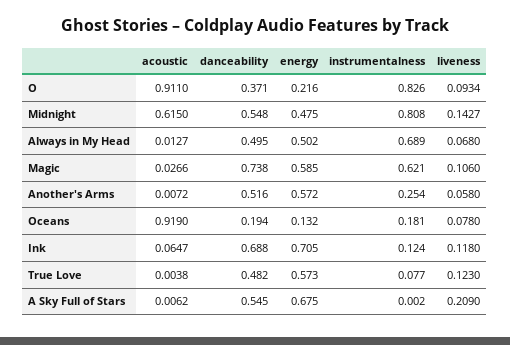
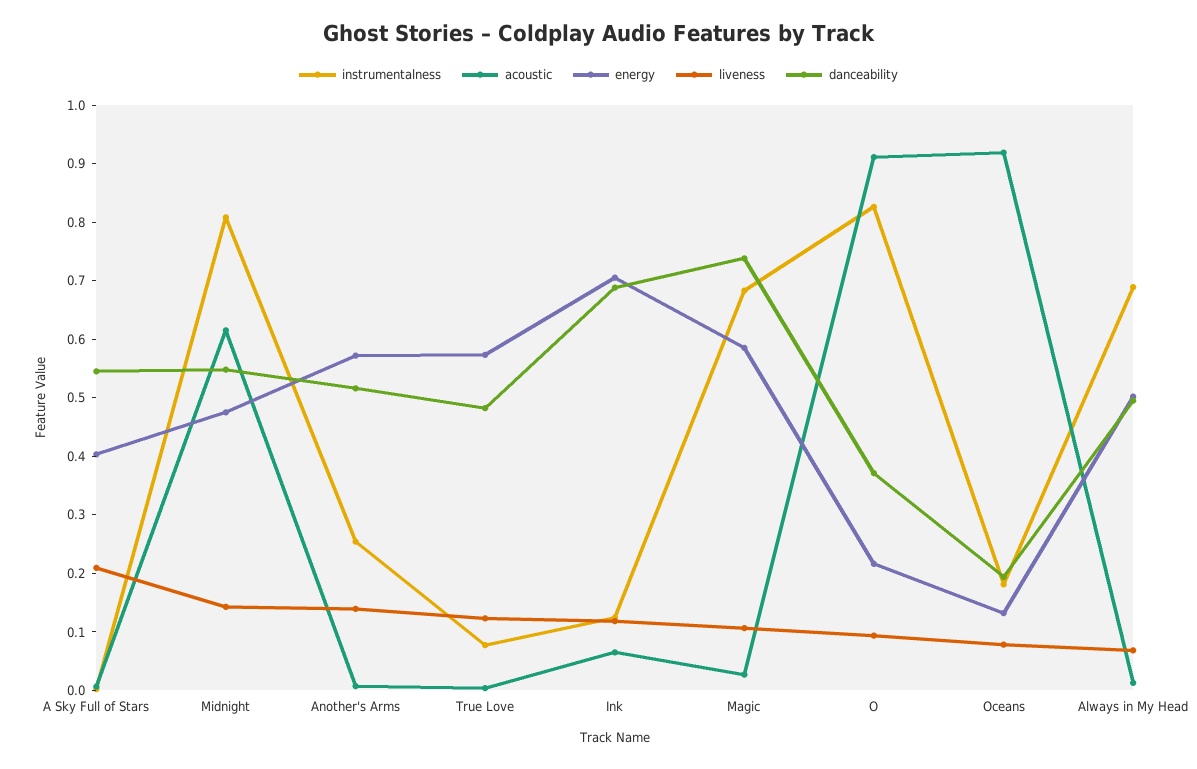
  {
    "acoustic": {
      "O": 0.911,
      "Midnight": 0.615,
      "Always in My Head": 0.0127,
      "Magic": 0.0266,
      "Another's Arms": 0.0072,
      "Oceans": 0.919,
      "Ink": 0.0647,
      "True Love": 0.0038,
      "A Sky Full of Stars": 0.0062
    },
    "danceability": {
      "O": 0.371,
      "Midnight": 0.548,
      "Always in My Head": 0.495,
      "Magic": 0.738,
      "Another's Arms": 0.516,
      "Oceans": 0.194,
      "Ink": 0.688,
      "True Love": 0.482,
      "A Sky Full of Stars": 0.545
    },
    "energy": {
      "O": 0.216,
      "Midnight": 0.475,
      "Always in My Head": 0.502,
      "Magic": 0.585,
      "Another's Arms": 0.572,
      "Oceans": 0.132,
      "Ink": 0.705,
      "True Love": 0.573,
-     "A Sky Full of Stars": 0.675
+     "A Sky Full of Stars": 0.4
    },
    "instrumentalness": {
      "O": 0.826,
      "Midnight": 0.808,
      "Always in My Head": 0.689,
-     "Magic": 0.621,
+     "Magic": 0.68,
      "Another's Arms": 0.254,
      "Oceans": 0.181,
      "Ink": 0.124,
      "True Love": 0.077,
      "A Sky Full of Stars": 0.002
    },
    "liveness": {
      "O": 0.0934,
      "Midnight": 0.1427,
      "Always in My Head": 0.068,
      "Magic": 0.106,
-     "Another's Arms": 0.058,
+     "Another's Arms": 0.14,
      "Oceans": 0.078,
      "Ink": 0.118,
      "True Love": 0.123,
      "A Sky Full of Stars": 0.209
    }
  }

